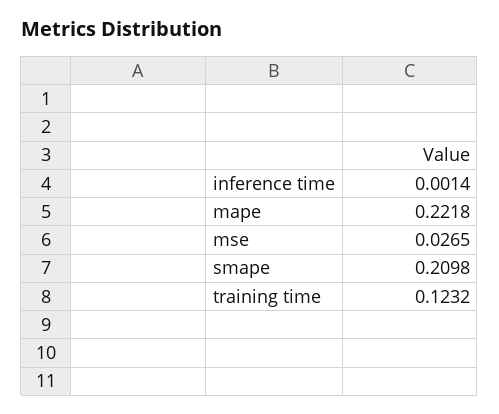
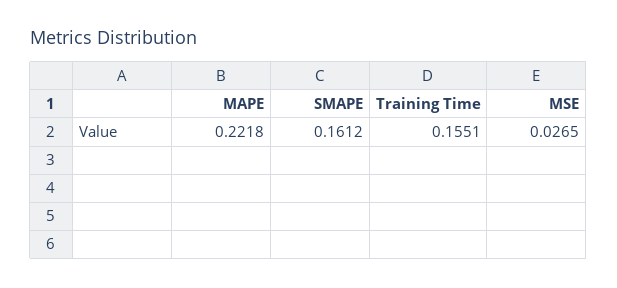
  {
-   "inference time": 0.0014,
    "mape": 0.2218,
    "mse": 0.0265,
-   "smape": 0.2098,
+   "smape": 0.1612,
-   "training time": 0.1232
+   "training time": 0.1551
  }

